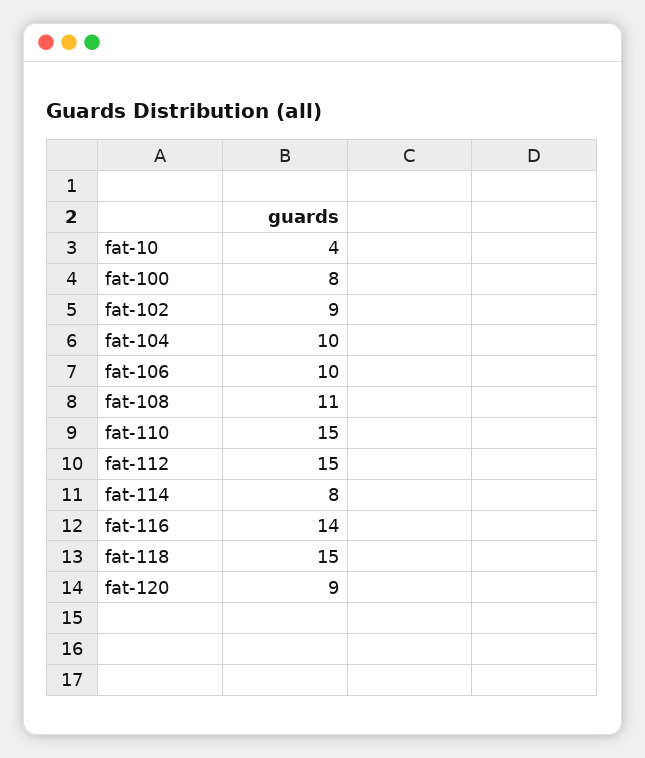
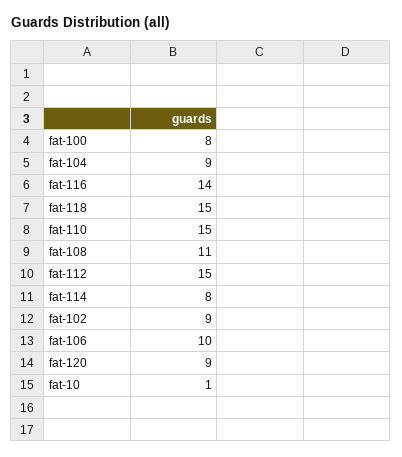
  {
-   "fat-10": 4,
+   "fat-10": 1,
    "fat-100": 8,
    "fat-102": 9,
-   "fat-104": 10,
+   "fat-104": 9,
    "fat-106": 10,
    "fat-108": 11,
    "fat-110": 15,
    "fat-112": 15,
    "fat-114": 8,
    "fat-116": 14,
    "fat-118": 15,
    "fat-120": 9
  }

